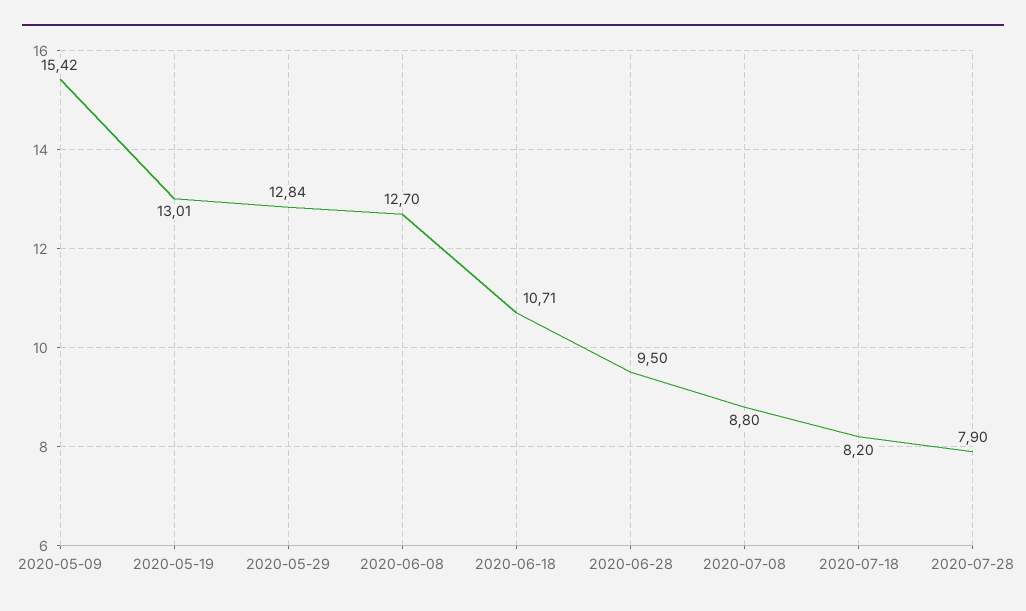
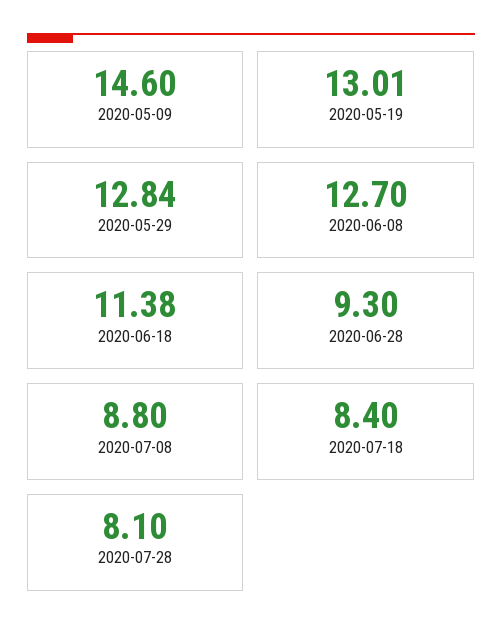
  {
-   "2020-05-09": 15.42,
+   "2020-05-09": 14.6,
    "2020-05-19": 13.01,
    "2020-05-29": 12.84,
    "2020-06-08": 12.7,
-   "2020-06-18": 10.71,
+   "2020-06-18": 11.38,
-   "2020-06-28": 9.5,
+   "2020-06-28": 9.3,
    "2020-07-08": 8.8,
-   "2020-07-18": 8.2,
+   "2020-07-18": 8.4,
-   "2020-07-28": 7.9
+   "2020-07-28": 8.1
  }

